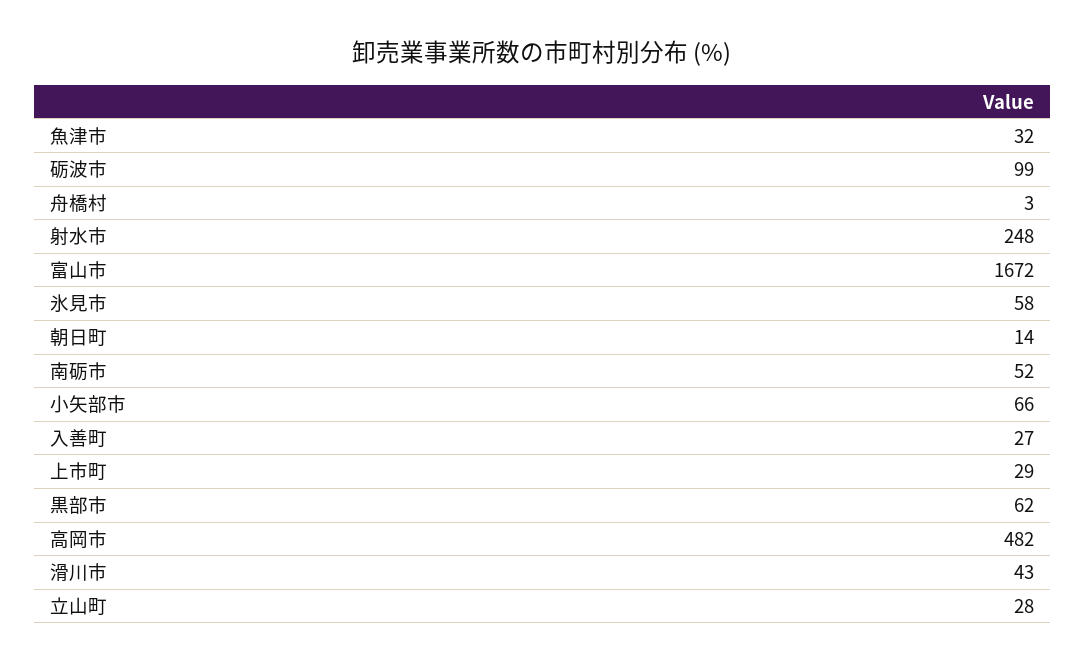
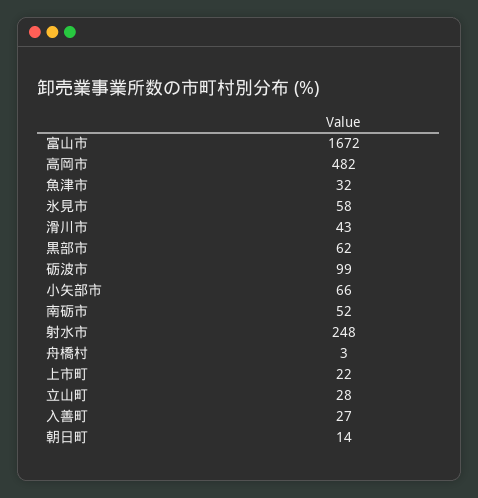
  {
    "魚津市": 32,
    "砺波市": 99,
    "舟橋村": 3,
    "射水市": 248,
    "富山市": 1672,
    "氷見市": 58,
    "朝日町": 14,
    "南砺市": 52,
    "小矢部市": 66,
    "入善町": 27,
-   "上市町": 29,
+   "上市町": 22,
    "黒部市": 62,
    "高岡市": 482,
    "滑川市": 43,
    "立山町": 28
  }

